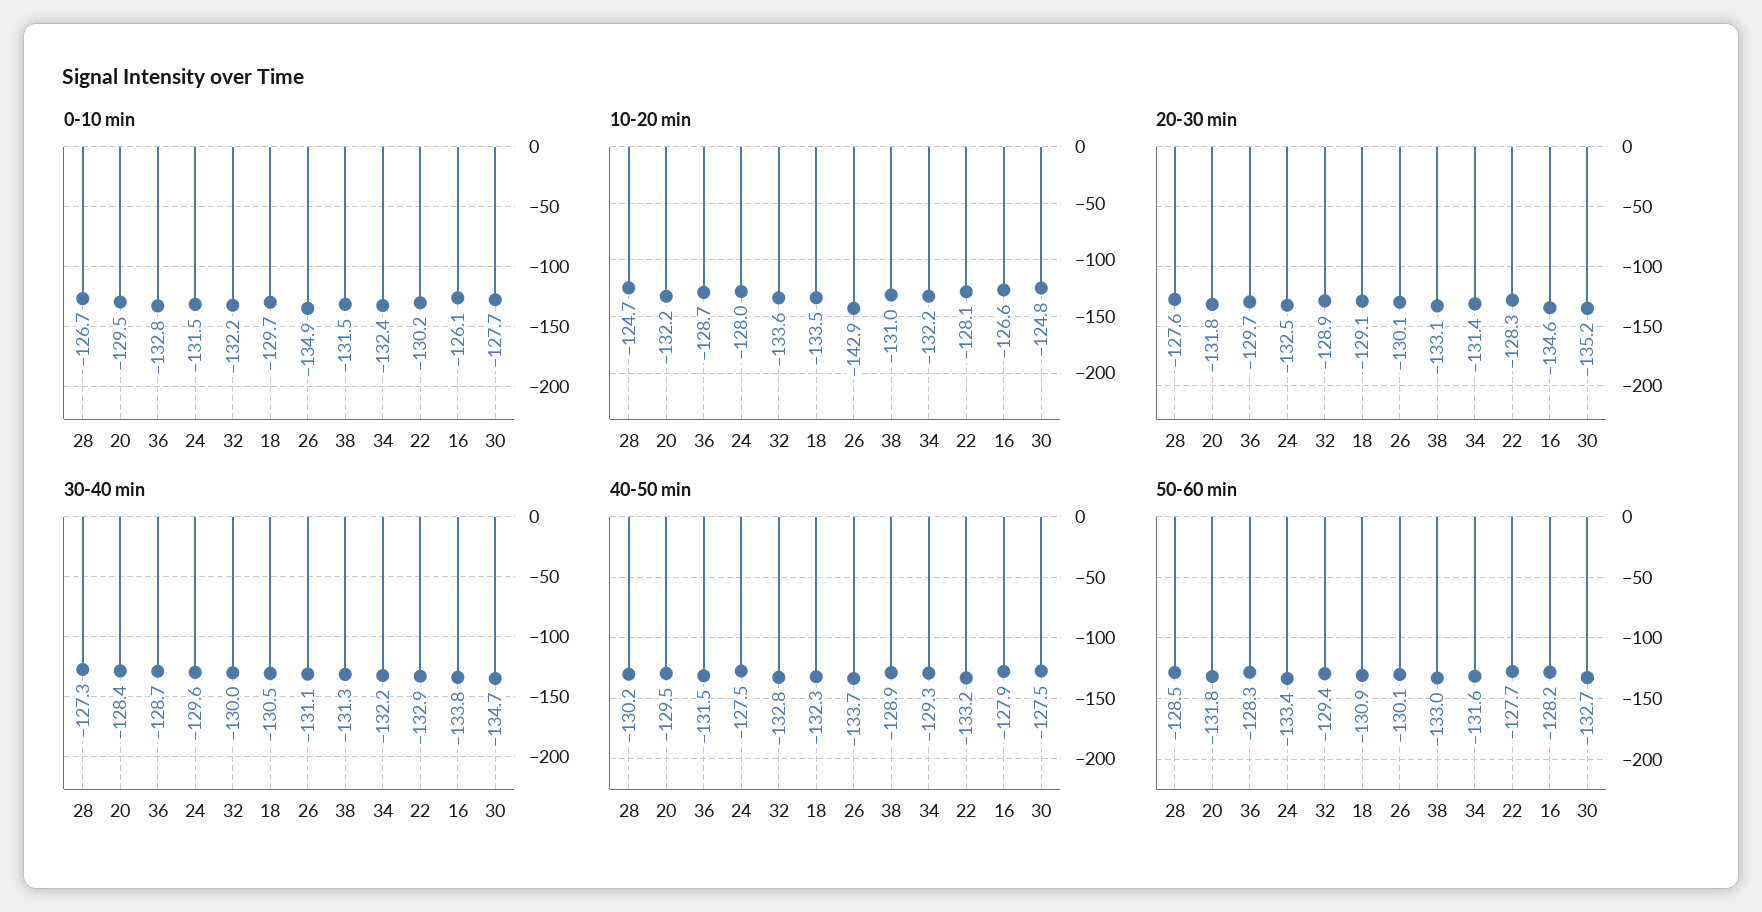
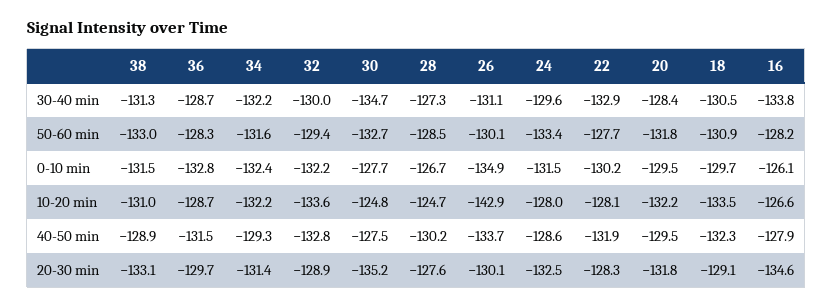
  {
    "0-10 min": {
      "28": -126.7,
      "20": -129.5,
      "36": -132.8,
      "24": -131.5,
      "32": -132.2,
      "18": -129.7,
      "26": -134.9,
      "38": -131.5,
      "34": -132.4,
      "22": -130.2,
      "16": -126.1,
      "30": -127.7
    },
    "10-20 min": {
      "28": -124.7,
      "20": -132.2,
      "36": -128.7,
      "24": -128,
      "32": -133.6,
      "18": -133.5,
      "26": -142.9,
      "38": -131,
      "34": -132.2,
      "22": -128.1,
      "16": -126.6,
      "30": -124.8
    },
    "20-30 min": {
      "28": -127.6,
      "20": -131.8,
      "36": -129.7,
      "24": -132.5,
      "32": -128.9,
      "18": -129.1,
      "26": -130.1,
      "38": -133.1,
      "34": -131.4,
      "22": -128.3,
      "16": -134.6,
      "30": -135.2
    },
    "30-40 min": {
      "28": -127.3,
      "20": -128.4,
      "36": -128.7,
      "24": -129.6,
      "32": -130,
      "18": -130.5,
      "26": -131.1,
      "38": -131.3,
      "34": -132.2,
      "22": -132.9,
      "16": -133.8,
      "30": -134.7
    },
    "40-50 min": {
      "28": -130.2,
      "20": -129.5,
      "36": -131.5,
-     "24": -127.5,
+     "24": -128.6,
      "32": -132.8,
      "18": -132.3,
      "26": -133.7,
      "38": -128.9,
      "34": -129.3,
-     "22": -133.2,
+     "22": -131.9,
      "16": -127.9,
      "30": -127.5
    },
    "50-60 min": {
      "28": -128.5,
      "20": -131.8,
      "36": -128.3,
      "24": -133.4,
      "32": -129.4,
      "18": -130.9,
      "26": -130.1,
      "38": -133,
      "34": -131.6,
      "22": -127.7,
      "16": -128.2,
      "30": -132.7
    }
  }

